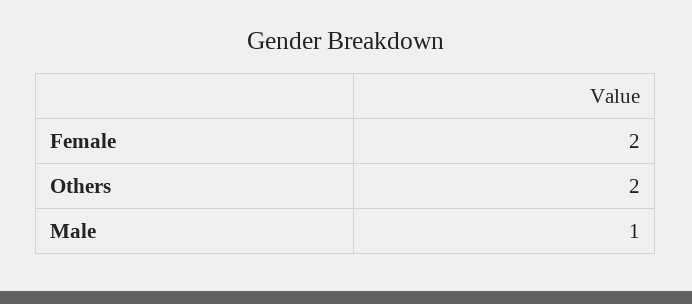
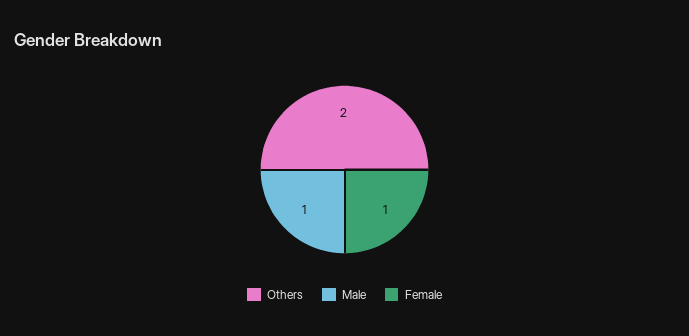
  {
-   "Female": 2,
+   "Female": 1,
    "Others": 2,
    "Male": 1
  }

